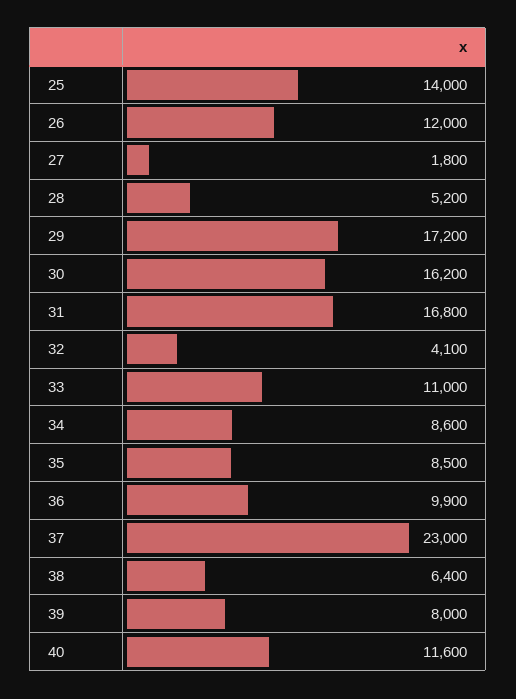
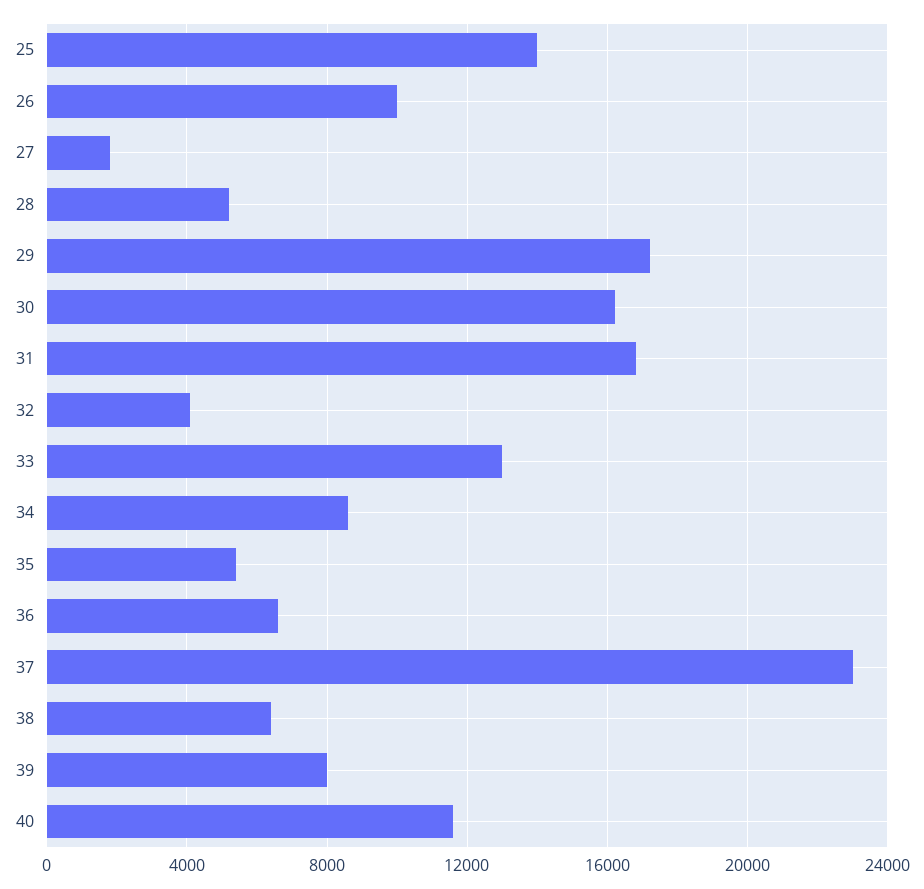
  {
    "25": 14000,
-   "26": 12000,
+   "26": 10000,
    "27": 1800,
    "28": 5200,
    "29": 17200,
    "30": 16200,
    "31": 16800,
    "32": 4100,
-   "33": 11000,
+   "33": 13000,
    "34": 8600,
-   "35": 8500,
+   "35": 5500,
-   "36": 9900,
+   "36": 6500,
    "37": 23000,
    "38": 6400,
    "39": 8000,
    "40": 11600
  }

